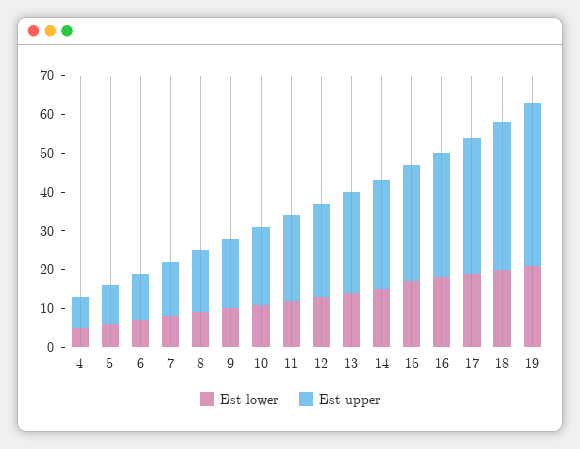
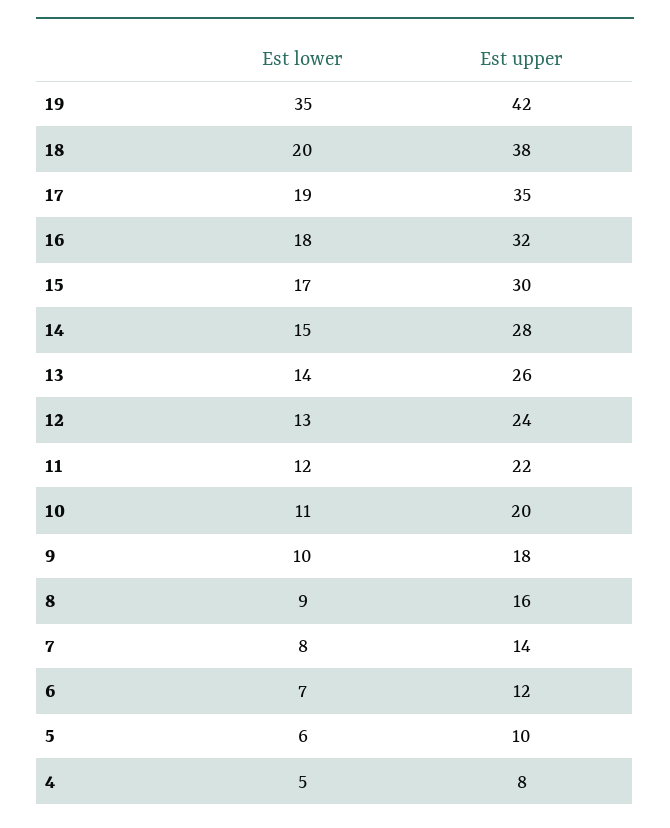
  {
    "Est lower": {
      "4": 5,
      "5": 6,
      "6": 7,
      "7": 8,
      "8": 9,
      "9": 10,
      "10": 11,
      "11": 12,
      "12": 13,
      "13": 14,
      "14": 15,
      "15": 17,
      "16": 18,
      "17": 19,
      "18": 20,
-     "19": 20
+     "19": 35
    },
    "Est upper": {
      "4": 8,
      "5": 10,
      "6": 12,
      "7": 14,
      "8": 16,
      "9": 18,
      "10": 20,
      "11": 22,
      "12": 24,
      "13": 26,
      "14": 28,
      "15": 30,
      "16": 32,
      "17": 35,
      "18": 38,
      "19": 42
    }
  }

